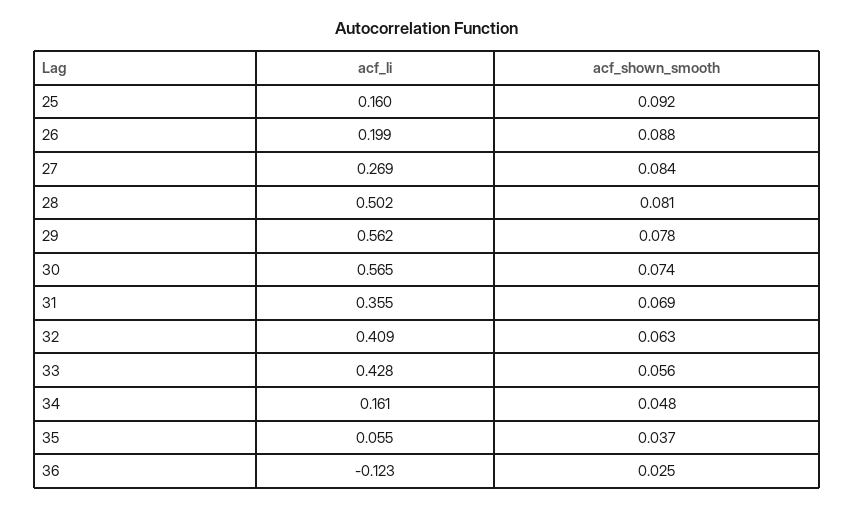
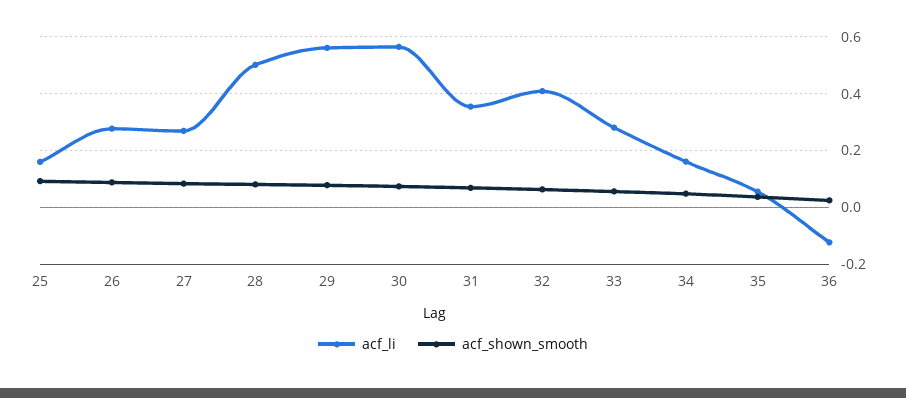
  {
    "acf_li": {
      "25": 0.16,
-     "26": 0.199,
+     "26": 0.275,
      "27": 0.269,
      "28": 0.502,
      "29": 0.562,
      "30": 0.565,
      "31": 0.355,
      "32": 0.409,
-     "33": 0.428,
+     "33": 0.275,
      "34": 0.161,
      "35": 0.055,
      "36": -0.123
    },
    "acf_shown_smooth": {
      "25": 0.092,
      "26": 0.088,
      "27": 0.084,
      "28": 0.081,
      "29": 0.078,
      "30": 0.074,
      "31": 0.069,
      "32": 0.063,
      "33": 0.056,
      "34": 0.048,
      "35": 0.037,
      "36": 0.025
    }
  }

